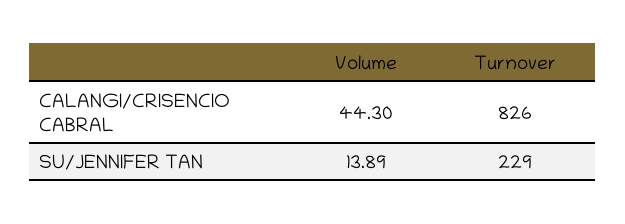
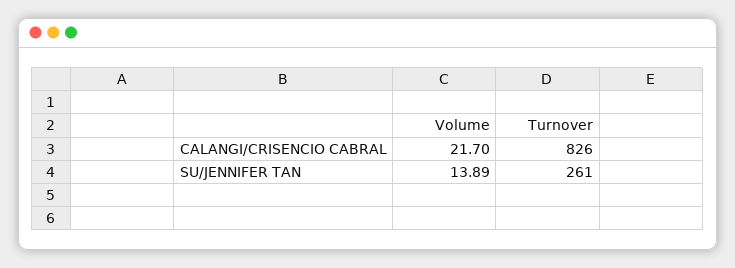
  {
    "Volume": {
-     "CALANGI/CRISENCIO CABRAL": 44.3,
+     "CALANGI/CRISENCIO CABRAL": 21.7,
      "SU/JENNIFER TAN": 13.89
    },
    "Turnover": {
      "CALANGI/CRISENCIO CABRAL": 826,
-     "SU/JENNIFER TAN": 229
+     "SU/JENNIFER TAN": 261
    }
  }

